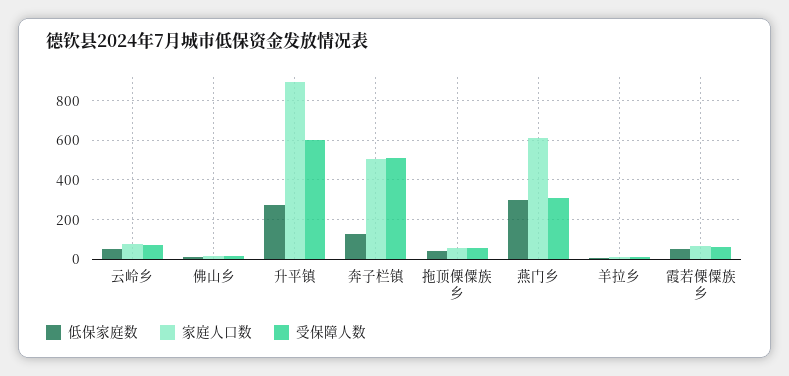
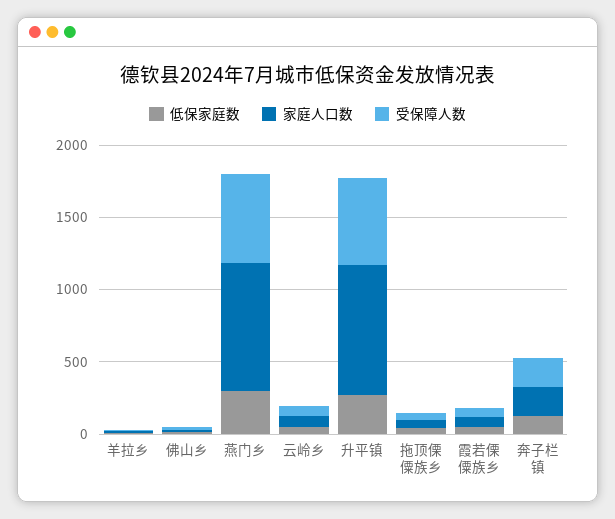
  {
    "低保家庭数": {
      "云岭乡": 50,
      "佛山乡": 0,
      "升平镇": 250,
      "奔子栏镇": 150,
      "拖顶傈僳族乡": 50,
      "燕门乡": 300,
      "羊拉乡": 0,
      "霞若傈僳族乡": 50
    },
    "家庭人口数": {
      "云岭乡": 50,
      "佛山乡": 0,
      "升平镇": 900,
-     "奔子栏镇": 500,
+     "奔子栏镇": 200,
      "拖顶傈僳族乡": 50,
-     "燕门乡": 600,
+     "燕门乡": 900,
      "羊拉乡": 0,
      "霞若傈僳族乡": 50
    },
    "受保障人数": {
      "云岭乡": 50,
      "佛山乡": 0,
      "升平镇": 600,
-     "奔子栏镇": 500,
+     "奔子栏镇": 200,
      "拖顶傈僳族乡": 50,
-     "燕门乡": 300,
+     "燕门乡": 600,
      "羊拉乡": 0,
      "霞若傈僳族乡": 50
    }
  }

